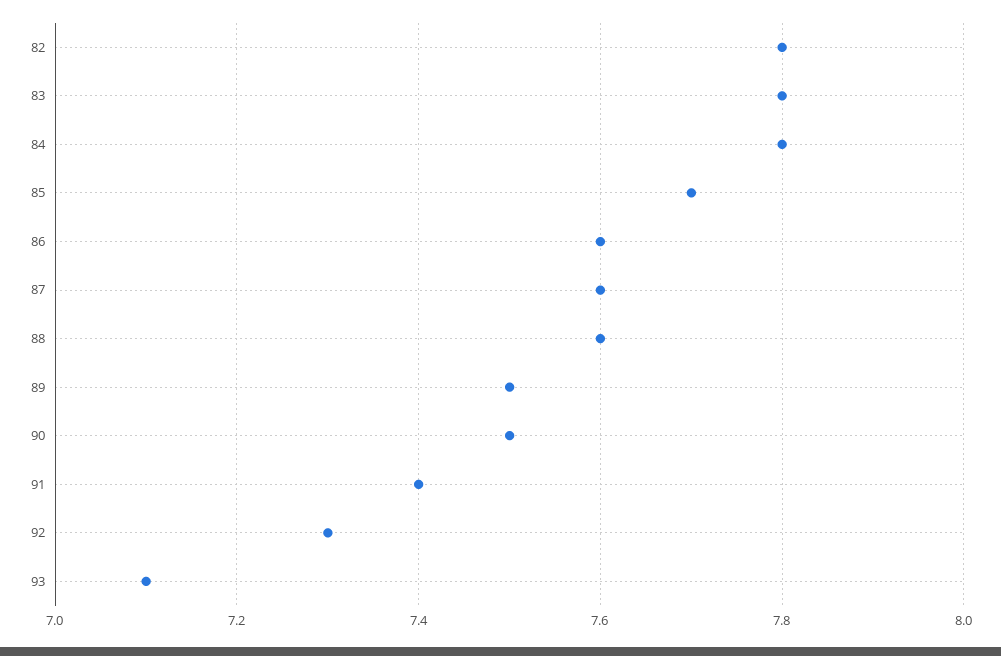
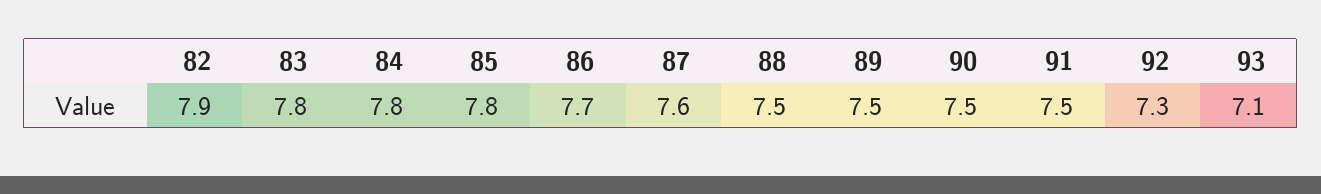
  {
-   "82": 7.8,
+   "82": 7.9,
    "83": 7.8,
    "84": 7.8,
-   "85": 7.7,
+   "85": 7.8,
-   "86": 7.6,
+   "86": 7.7,
    "87": 7.6,
-   "88": 7.6,
+   "88": 7.5,
    "89": 7.5,
    "90": 7.5,
-   "91": 7.4,
+   "91": 7.5,
    "92": 7.3,
    "93": 7.1
  }

